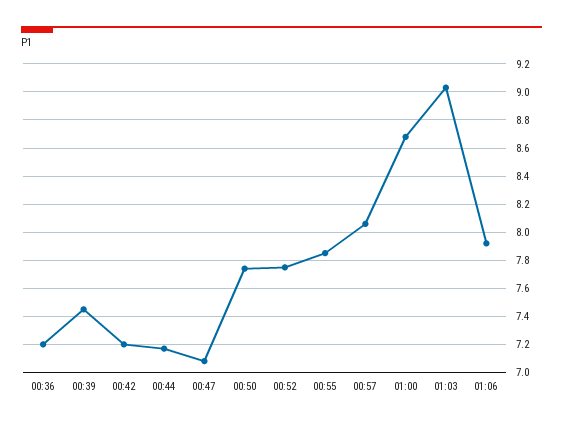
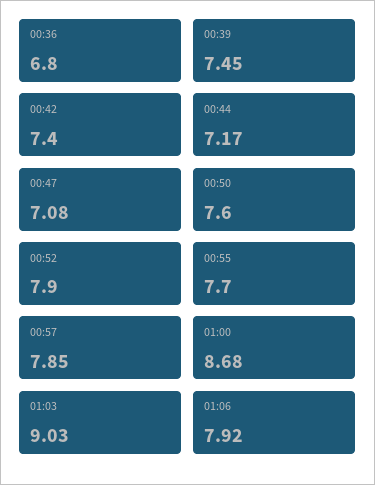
  {
-   "00:36": 7.2,
+   "00:36": 6.8,
    "00:39": 7.45,
-   "00:42": 7.2,
+   "00:42": 7.4,
    "00:44": 7.17,
    "00:47": 7.08,
-   "00:50": 7.75,
+   "00:50": 7.6,
-   "00:52": 7.75,
+   "00:52": 7.9,
-   "00:55": 7.85,
+   "00:55": 7.7,
-   "00:57": 8.05,
+   "00:57": 7.85,
    "01:00": 8.68,
    "01:03": 9.03,
    "01:06": 7.92
  }

